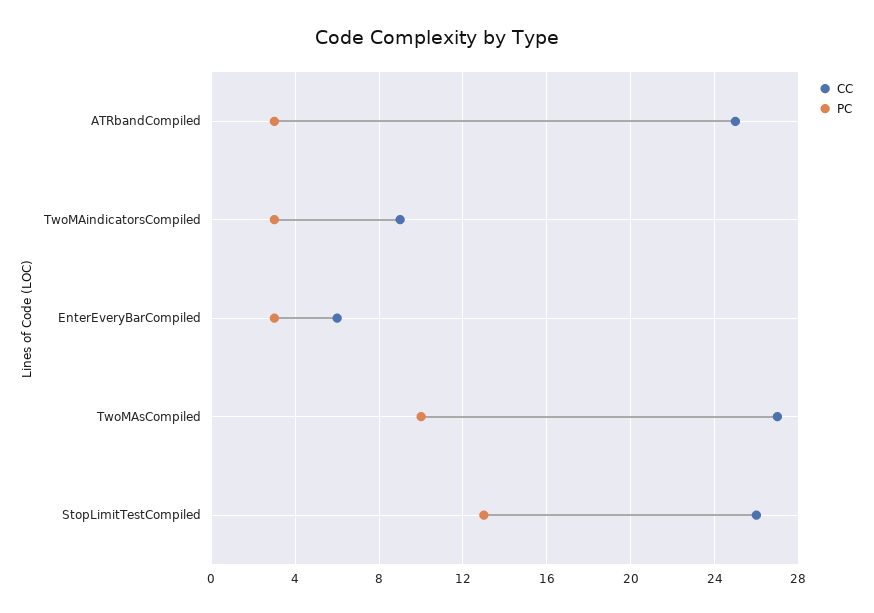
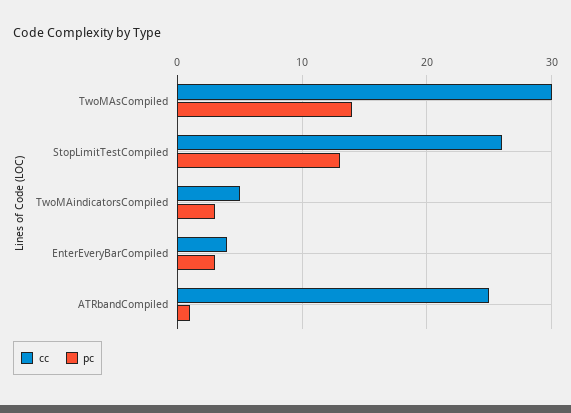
  {
    "CC": {
      "ATRbandCompiled": 25,
-     "TwoMAindicatorsCompiled": 9,
+     "TwoMAindicatorsCompiled": 5,
-     "EnterEveryBarCompiled": 6,
+     "EnterEveryBarCompiled": 4,
-     "TwoMAsCompiled": 27,
+     "TwoMAsCompiled": 30,
      "StopLimitTestCompiled": 26
    },
    "PC": {
-     "ATRbandCompiled": 3,
+     "ATRbandCompiled": 1,
      "TwoMAindicatorsCompiled": 3,
      "EnterEveryBarCompiled": 3,
-     "TwoMAsCompiled": 10,
+     "TwoMAsCompiled": 14,
      "StopLimitTestCompiled": 13
    }
  }

